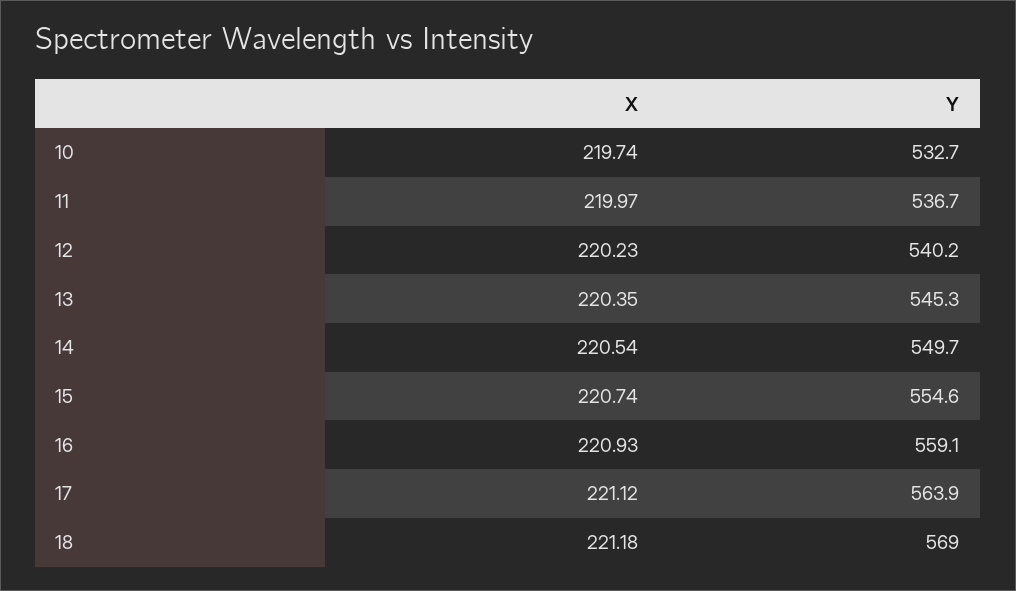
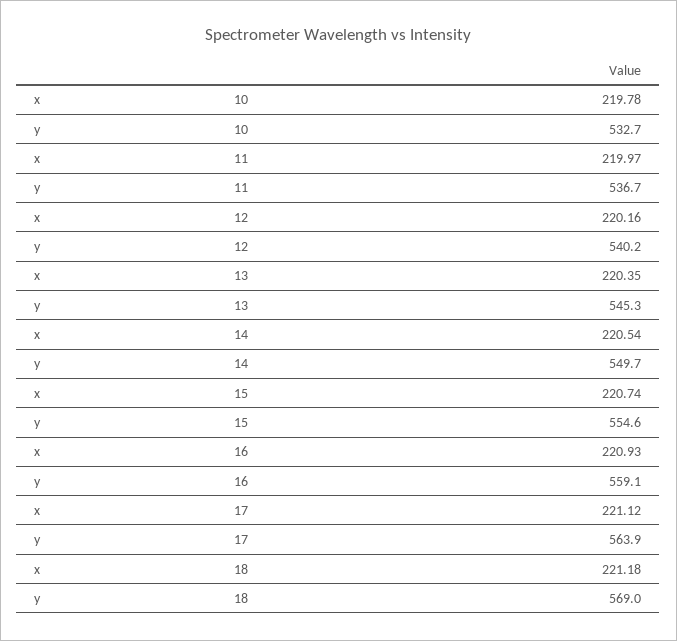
  {
    "X": {
-     "10": 219.74,
+     "10": 219.78,
      "11": 219.97,
-     "12": 220.23,
+     "12": 220.16,
      "13": 220.35,
      "14": 220.54,
      "15": 220.74,
      "16": 220.93,
      "17": 221.12,
      "18": 221.18
    },
    "Y": {
      "10": 532.7,
      "11": 536.7,
      "12": 540.2,
      "13": 545.3,
      "14": 549.7,
      "15": 554.6,
      "16": 559.1,
      "17": 563.9,
      "18": 569
    }
  }

